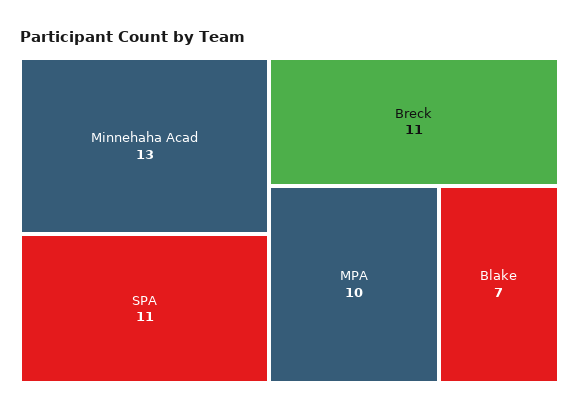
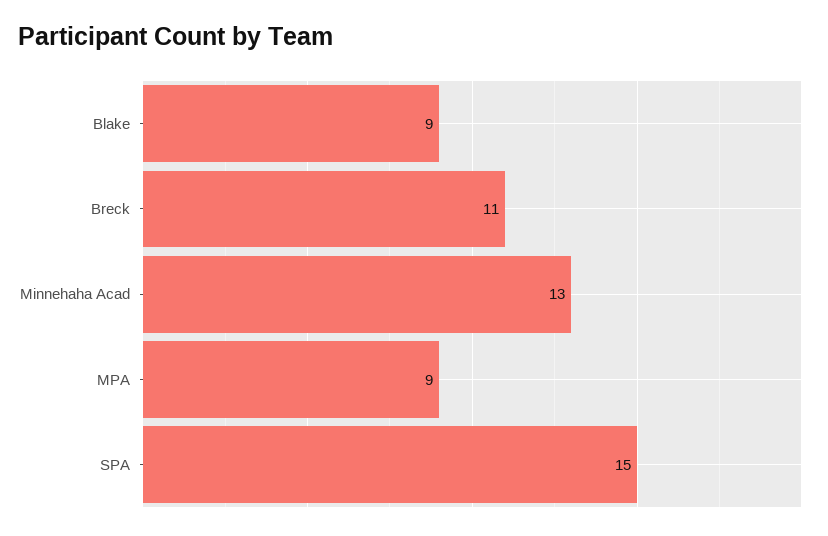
  {
    "Minnehaha Acad": 13,
-   "SPA": 11,
+   "SPA": 15,
    "Breck": 11,
-   "MPA": 10,
+   "MPA": 9,
-   "Blake": 7
+   "Blake": 9
  }

